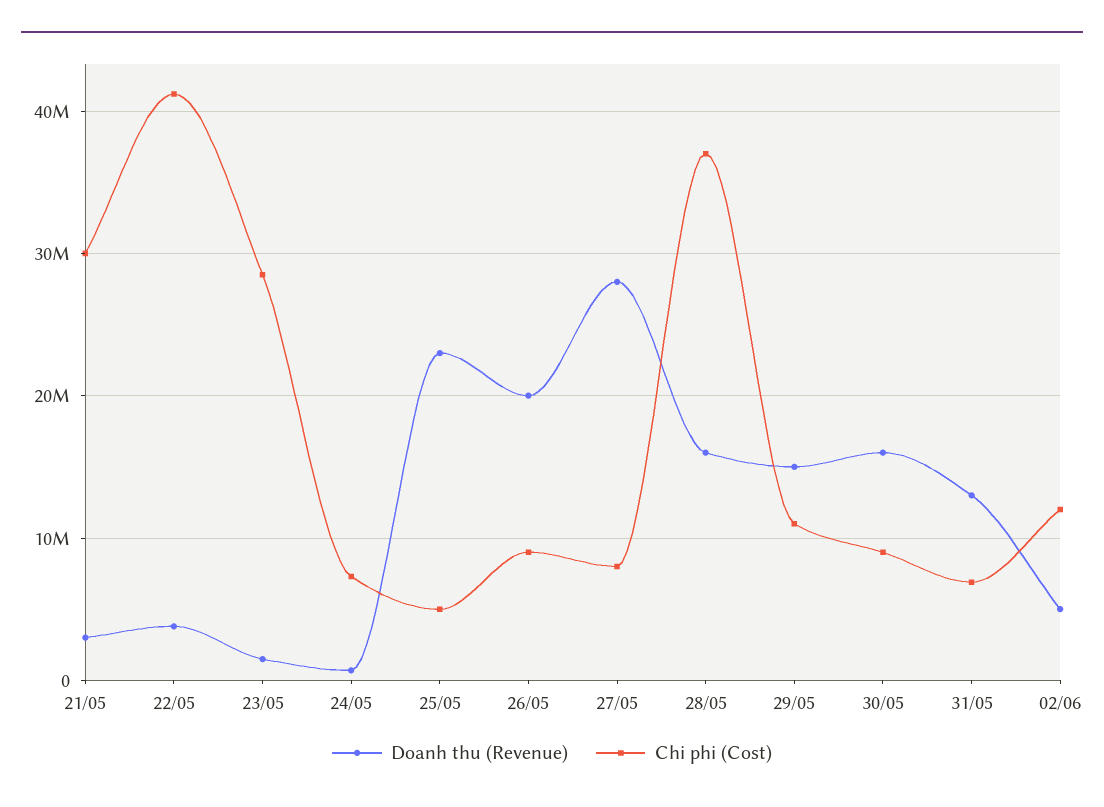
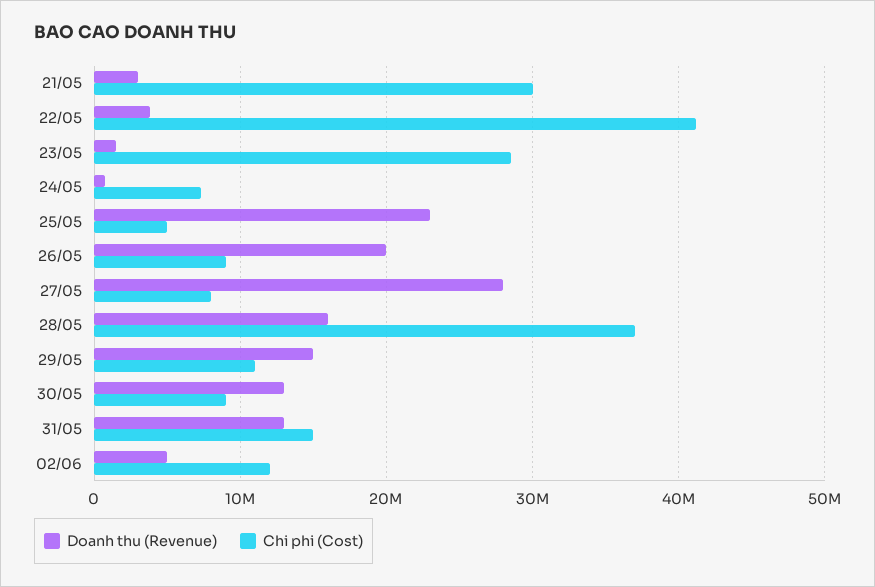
  {
    "Doanh thu (Revenue)": {
      "21/05": 3000000,
      "22/05": 4000000,
      "23/05": 2000000,
      "24/05": 1000000,
      "25/05": 23000000,
      "26/05": 20000000,
      "27/05": 28000000,
      "28/05": 16000000,
      "29/05": 15000000,
-     "30/05": 16000000,
+     "30/05": 13000000,
      "31/05": 13000000,
      "02/06": 5000000
    },
    "Chi phi (Cost)": {
      "21/05": 30000000,
      "22/05": 41000000,
      "23/05": 29000000,
      "24/05": 7000000,
      "25/05": 5000000,
      "26/05": 9000000,
      "27/05": 8000000,
      "28/05": 37000000,
      "29/05": 11000000,
      "30/05": 9000000,
-     "31/05": 7000000,
+     "31/05": 15000000,
      "02/06": 12000000
    }
  }

